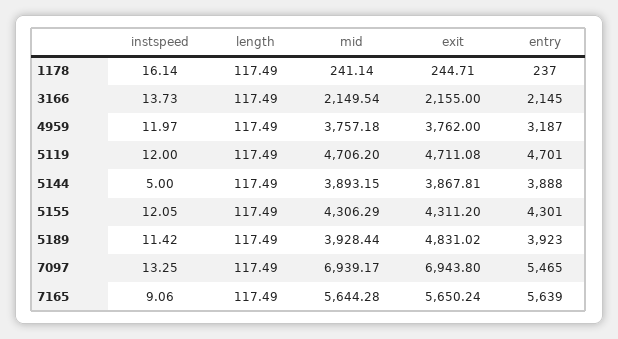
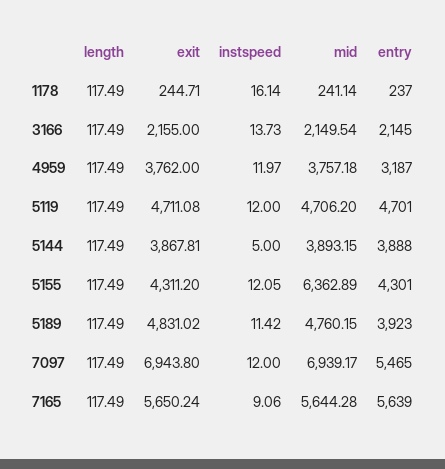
  {
    "instspeed": {
      "1178": 16.14,
      "3166": 13.73,
      "4959": 11.97,
      "5119": 12,
      "5144": 5,
      "5155": 12.05,
      "5189": 11.42,
-     "7097": 13.25,
+     "7097": 12,
      "7165": 9.06
    },
    "length": {
      "1178": 117.49,
      "3166": 117.49,
      "4959": 117.49,
      "5119": 117.49,
      "5144": 117.49,
      "5155": 117.49,
      "5189": 117.49,
      "7097": 117.49,
      "7165": 117.49
    },
    "mid": {
      "1178": 241.14,
      "3166": 2149.54,
      "4959": 3757.18,
      "5119": 4706.2,
      "5144": 3893.15,
-     "5155": 4306.29,
+     "5155": 6362.89,
-     "5189": 3928.44,
+     "5189": 4760.15,
      "7097": 6939.17,
      "7165": 5644.28
    },
    "exit": {
      "1178": 244.71,
      "3166": 2155,
      "4959": 3762,
      "5119": 4711.08,
      "5144": 3867.81,
      "5155": 4311.2,
      "5189": 4831.02,
      "7097": 6943.8,
      "7165": 5650.24
    },
    "entry": {
      "1178": 237,
      "3166": 2145,
      "4959": 3187,
      "5119": 4701,
      "5144": 3888,
      "5155": 4301,
      "5189": 3923,
      "7097": 5465,
      "7165": 5639
    }
  }

